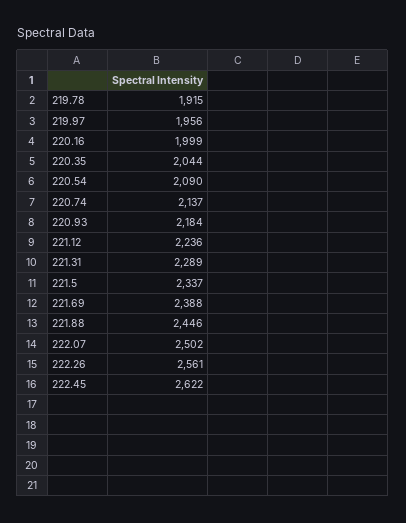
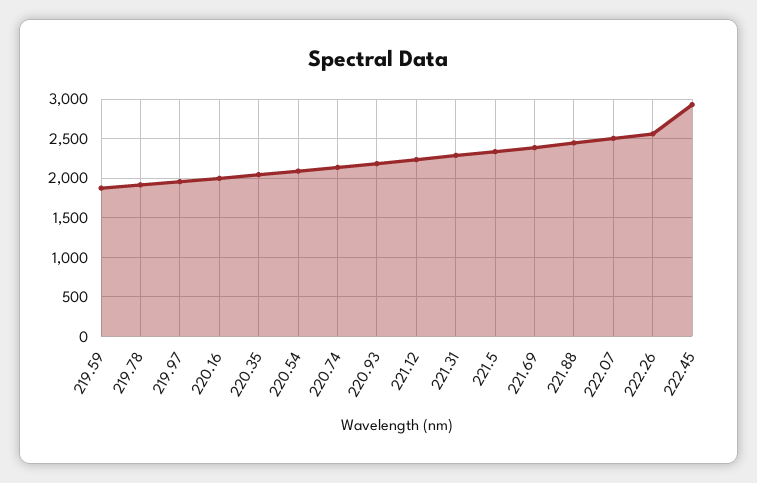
  {
    "219.78": 1915,
    "219.97": 1956,
    "220.16": 1999,
    "220.35": 2044,
    "220.54": 2090,
    "220.74": 2137,
    "220.93": 2184,
    "221.12": 2236,
    "221.31": 2289,
    "221.5": 2337,
    "221.69": 2388,
    "221.88": 2446,
    "222.07": 2502,
    "222.26": 2561,
-   "222.45": 2622
+   "222.45": 2900,
+   "219.59": 1900
  }

